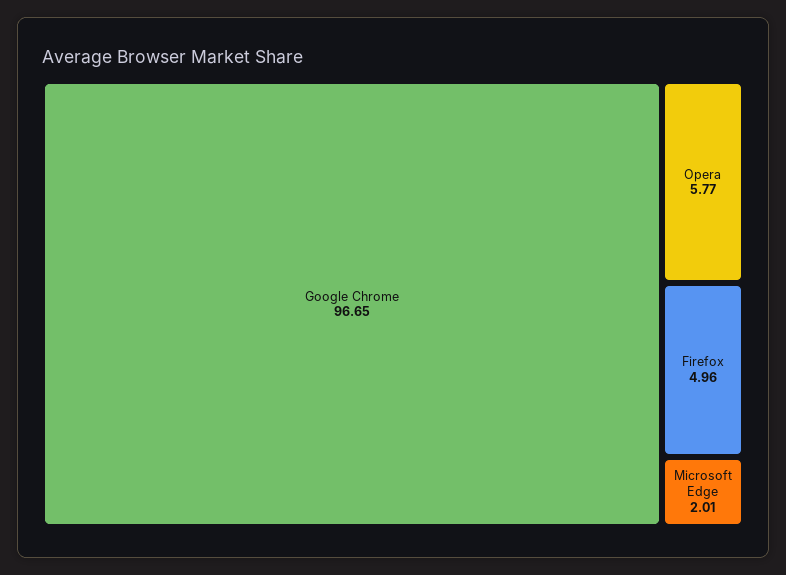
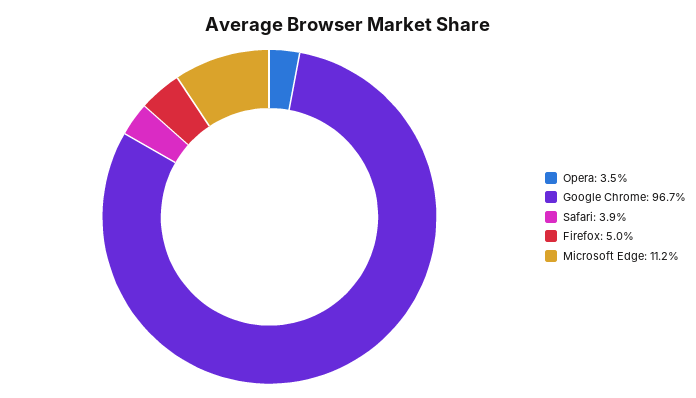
  {
    "Google Chrome": 96.65,
-   "Opera": 5.77,
+   "Opera": 3.5,
    "Firefox": 4.96,
-   "Microsoft Edge": 2.01
+   "Microsoft Edge": 11.2,
+   "Safari": 3.9
  }

